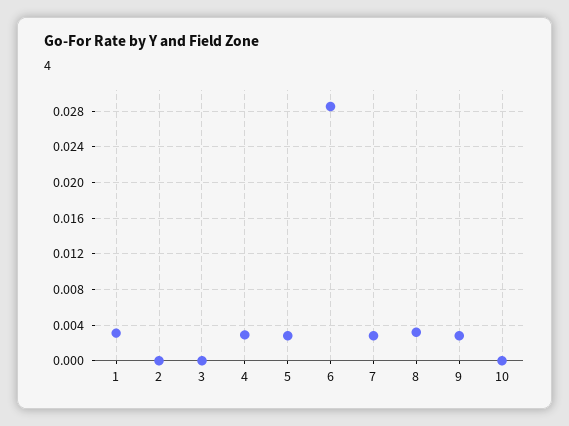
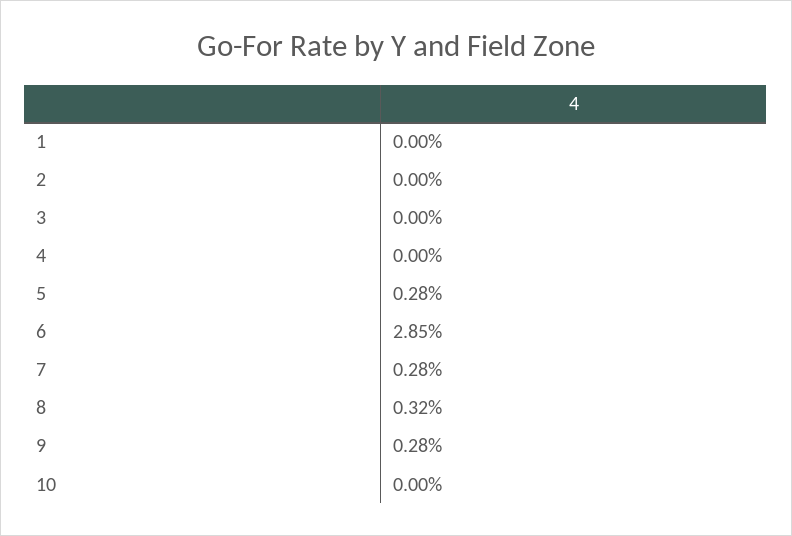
  {
-   "1": 0.003,
+   "1": 0,
    "2": 0,
    "3": 0,
-   "4": 0.003,
+   "4": 0,
    "5": 0.0028,
    "6": 0.0285,
    "7": 0.0028,
    "8": 0.0032,
    "9": 0.0028,
    "10": 0
  }

